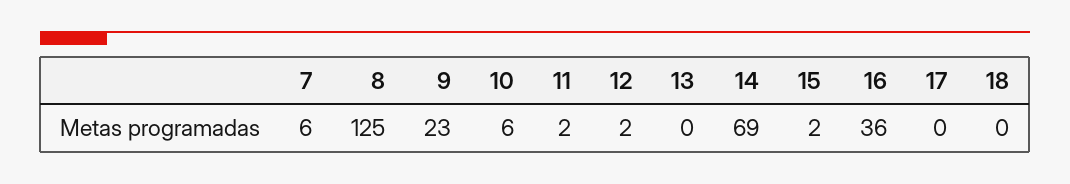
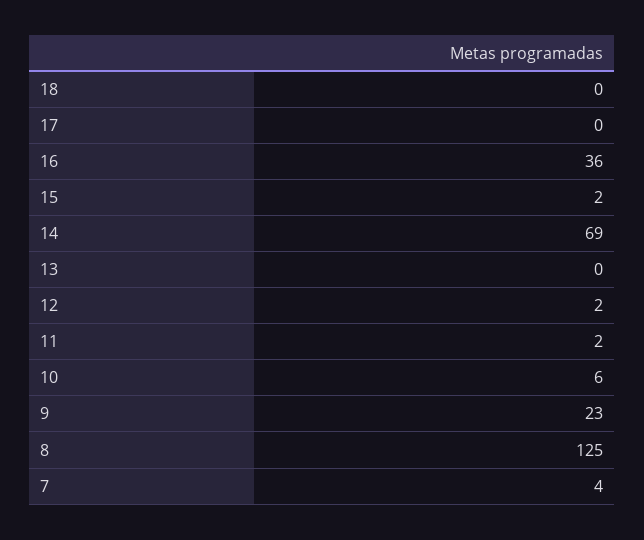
  {
-   "7": 6,
+   "7": 4,
    "8": 125,
    "9": 23,
    "10": 6,
    "11": 2,
    "12": 2,
    "13": 0,
    "14": 69,
    "15": 2,
    "16": 36,
    "17": 0,
    "18": 0
  }

